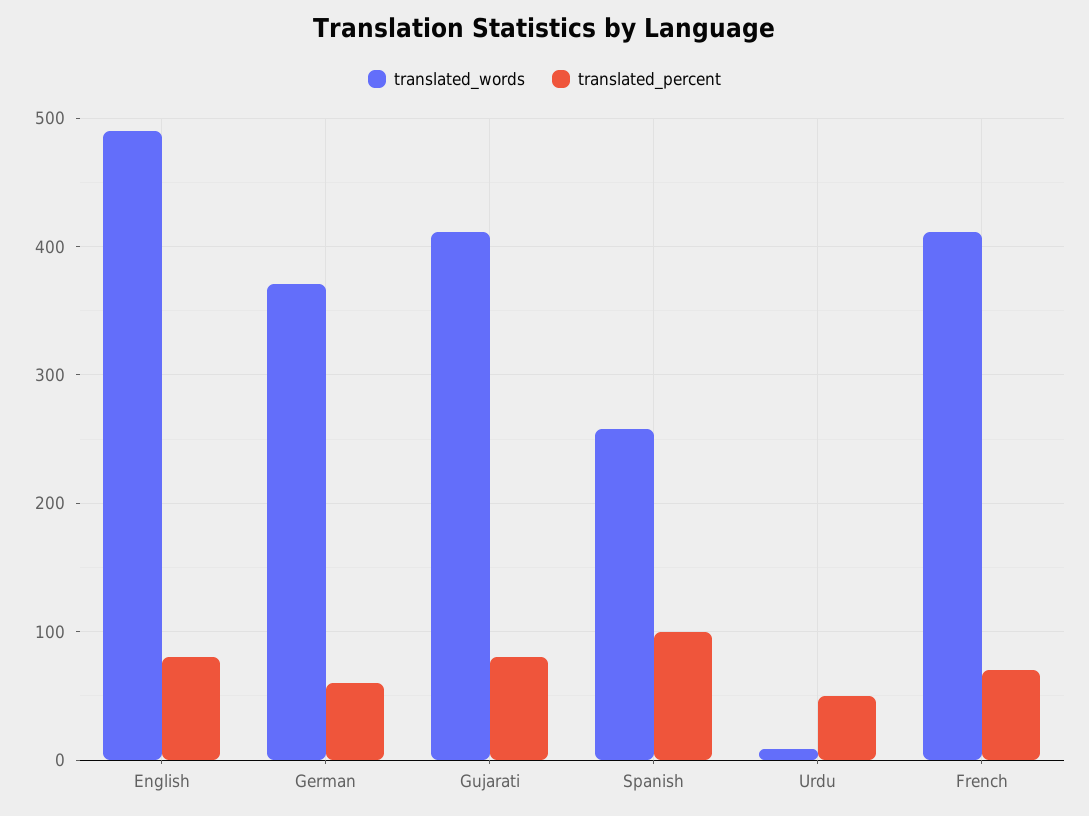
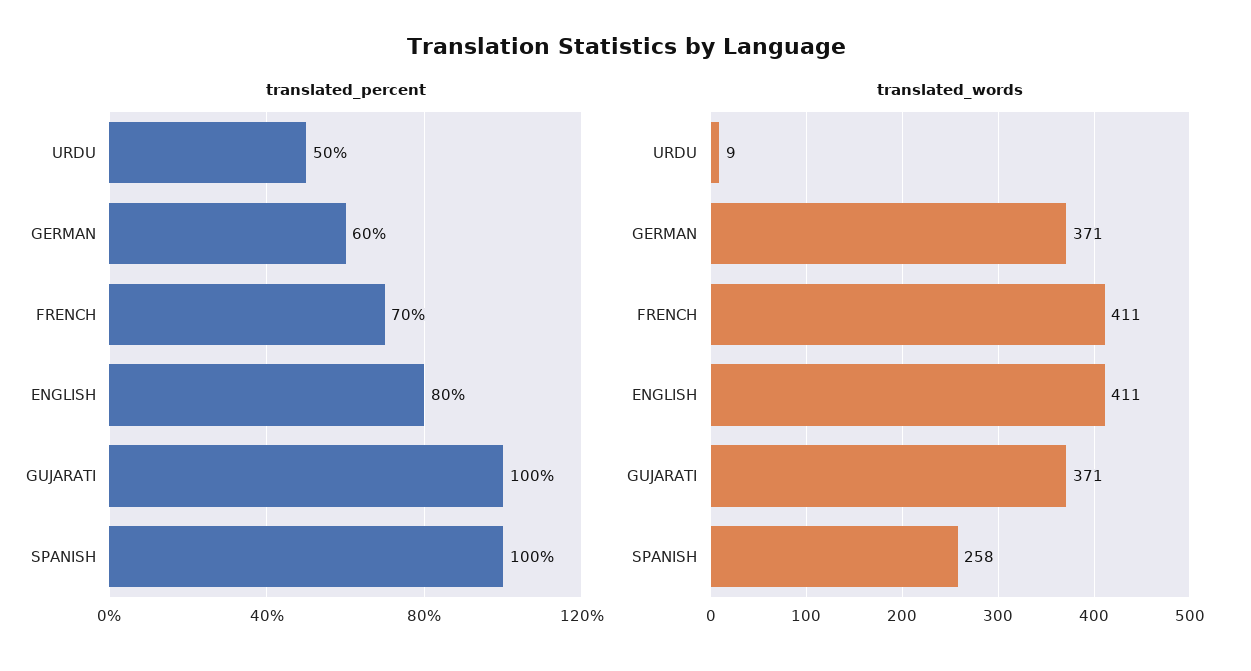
  {
    "translated_words": {
-     "English": 490,
+     "English": 411,
      "German": 371,
-     "Gujarati": 410,
+     "Gujarati": 371,
      "Spanish": 258,
      "Urdu": 9,
      "French": 411
    },
    "translated_percent": {
      "English": 80,
      "German": 60,
-     "Gujarati": 80,
+     "Gujarati": 100,
      "Spanish": 100,
      "Urdu": 50,
      "French": 70
    }
  }

